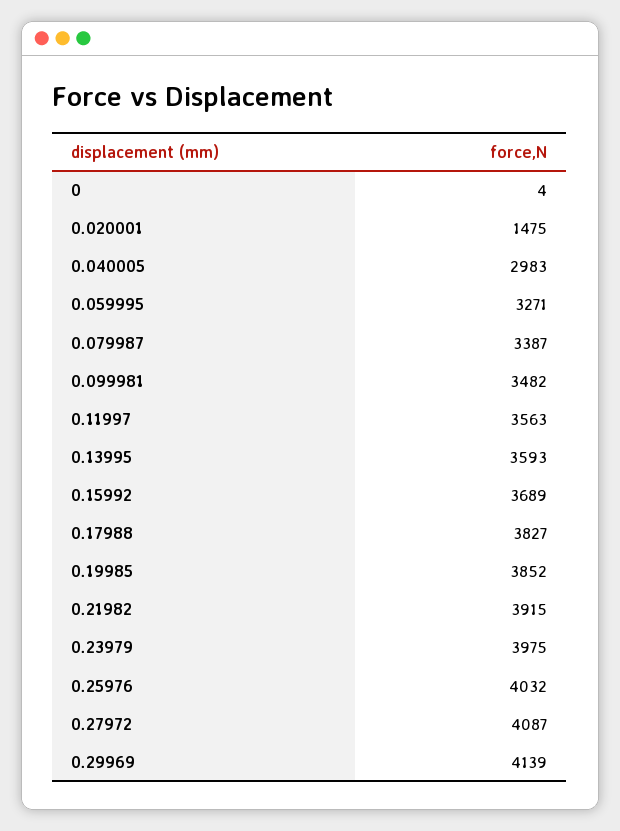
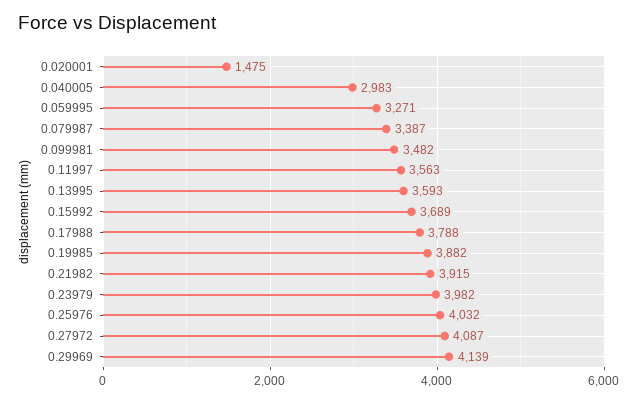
  {
-   "0": 4,
    "0.020001": 1475,
    "0.040005": 2983,
    "0.059995": 3271,
    "0.079987": 3387,
    "0.099981": 3482,
    "0.11997": 3563,
    "0.13995": 3593,
    "0.15992": 3689,
-   "0.17988": 3827,
+   "0.17988": 3788,
-   "0.19985": 3852,
+   "0.19985": 3882,
    "0.21982": 3915,
-   "0.23979": 3975,
+   "0.23979": 3982,
    "0.25976": 4032,
    "0.27972": 4087,
    "0.29969": 4139
  }

